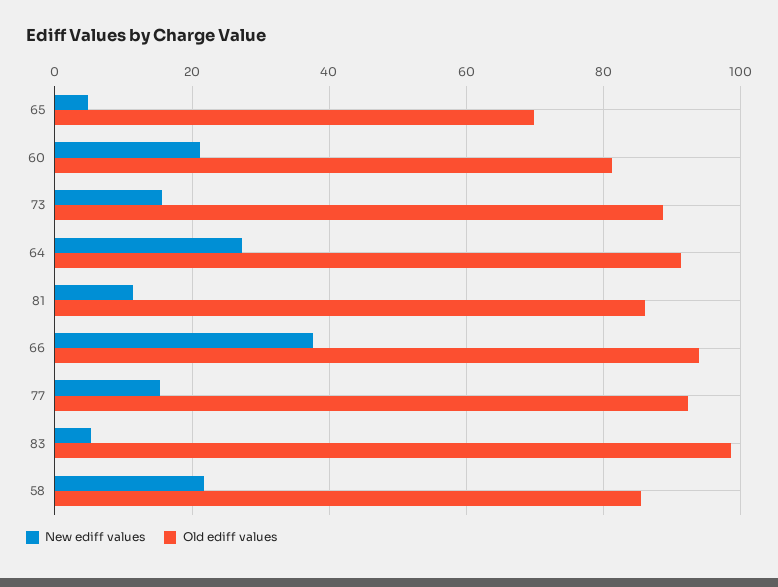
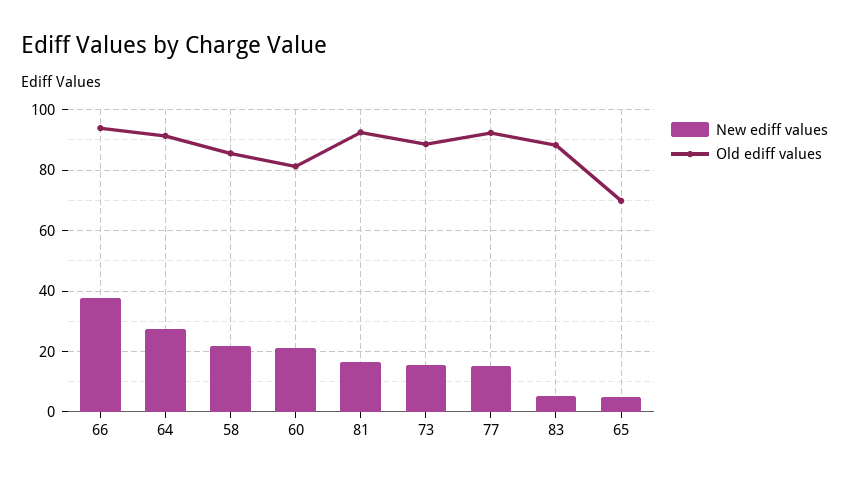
  {
    "New ediff values": {
      "65": 4,
      "60": 22,
      "73": 16,
      "64": 28,
-     "81": 12,
+     "81": 16,
      "66": 38,
      "77": 16,
      "83": 6,
      "58": 22
    },
    "Old ediff values": {
      "65": 70,
      "60": 82,
      "73": 88,
      "64": 92,
-     "81": 86,
+     "81": 92,
      "66": 94,
      "77": 92,
-     "83": 98,
+     "83": 88,
      "58": 86
    }
  }

